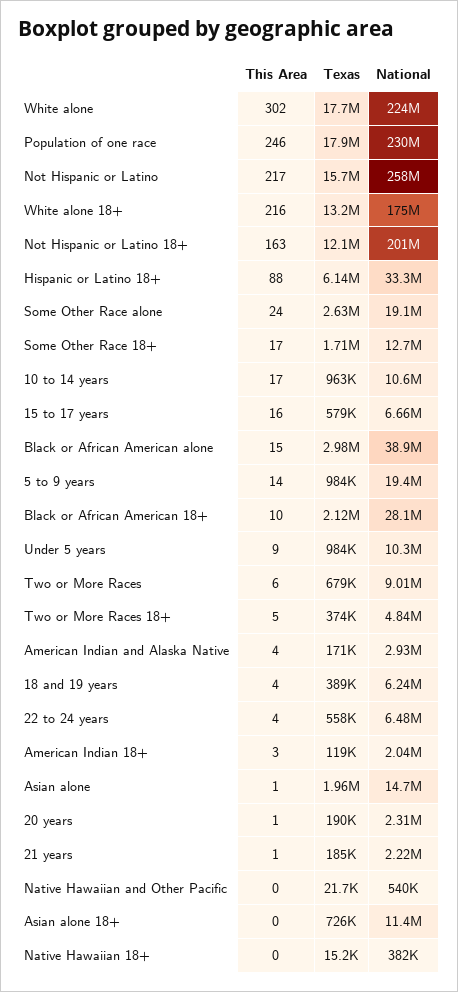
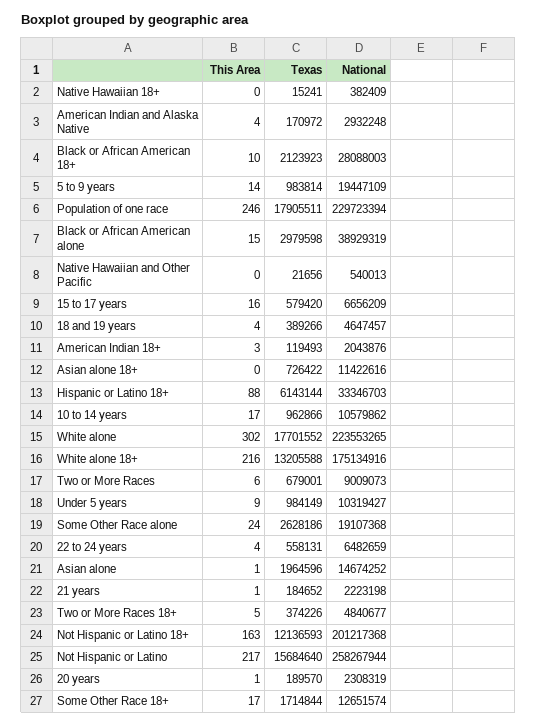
  {
    "This Area": {
      "White alone": 302,
      "Population of one race": 246,
      "Not Hispanic or Latino": 217,
      "White alone 18+": 216,
      "Not Hispanic or Latino 18+": 163,
      "Hispanic or Latino 18+": 88,
      "Some Other Race alone": 24,
      "Some Other Race 18+": 17,
      "10 to 14 years": 17,
      "15 to 17 years": 16,
      "Black or African American alone": 15,
      "5 to 9 years": 14,
      "Black or African American 18+": 10,
      "Under 5 years": 9,
      "Two or More Races": 6,
      "Two or More Races 18+": 5,
      "American Indian and Alaska Native": 4,
      "18 and 19 years": 4,
      "22 to 24 years": 4,
      "American Indian 18+": 3,
      "Asian alone": 1,
      "20 years": 1,
      "21 years": 1,
      "Native Hawaiian and Other Pacific": 0,
      "Asian alone 18+": 0,
      "Native Hawaiian 18+": 0
    },
    "Texas": {
      "White alone": 17701552,
      "Population of one race": 17905511,
      "Not Hispanic or Latino": 15684640,
      "White alone 18+": 13205588,
      "Not Hispanic or Latino 18+": 12136593,
      "Hispanic or Latino 18+": 6143144,
      "Some Other Race alone": 2628186,
      "Some Other Race 18+": 1714844,
      "10 to 14 years": 962866,
      "15 to 17 years": 579420,
      "Black or African American alone": 2979598,
      "5 to 9 years": 983814,
      "Black or African American 18+": 2123923,
      "Under 5 years": 984149,
      "Two or More Races": 679001,
      "Two or More Races 18+": 374226,
      "American Indian and Alaska Native": 170972,
      "18 and 19 years": 389266,
      "22 to 24 years": 558131,
      "American Indian 18+": 119493,
      "Asian alone": 1964596,
      "20 years": 189570,
      "21 years": 184652,
      "Native Hawaiian and Other Pacific": 21656,
      "Asian alone 18+": 726422,
      "Native Hawaiian 18+": 15241
    },
    "National": {
      "White alone": 223553265,
      "Population of one race": 229723394,
      "Not Hispanic or Latino": 258267944,
      "White alone 18+": 175134916,
      "Not Hispanic or Latino 18+": 201217368,
      "Hispanic or Latino 18+": 33346703,
      "Some Other Race alone": 19107368,
      "Some Other Race 18+": 12651574,
      "10 to 14 years": 10579862,
      "15 to 17 years": 6656209,
      "Black or African American alone": 38929319,
      "5 to 9 years": 19447109,
      "Black or African American 18+": 28088003,
      "Under 5 years": 10319427,
      "Two or More Races": 9009073,
      "Two or More Races 18+": 4840677,
      "American Indian and Alaska Native": 2932248,
-     "18 and 19 years": 6240000,
+     "18 and 19 years": 4647457,
      "22 to 24 years": 6482659,
      "American Indian 18+": 2043876,
      "Asian alone": 14674252,
      "20 years": 2308319,
      "21 years": 2223198,
      "Native Hawaiian and Other Pacific": 540013,
      "Asian alone 18+": 11422616,
      "Native Hawaiian 18+": 382409
    }
  }

